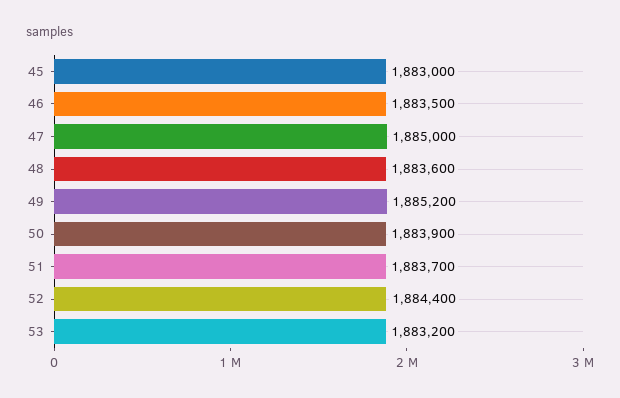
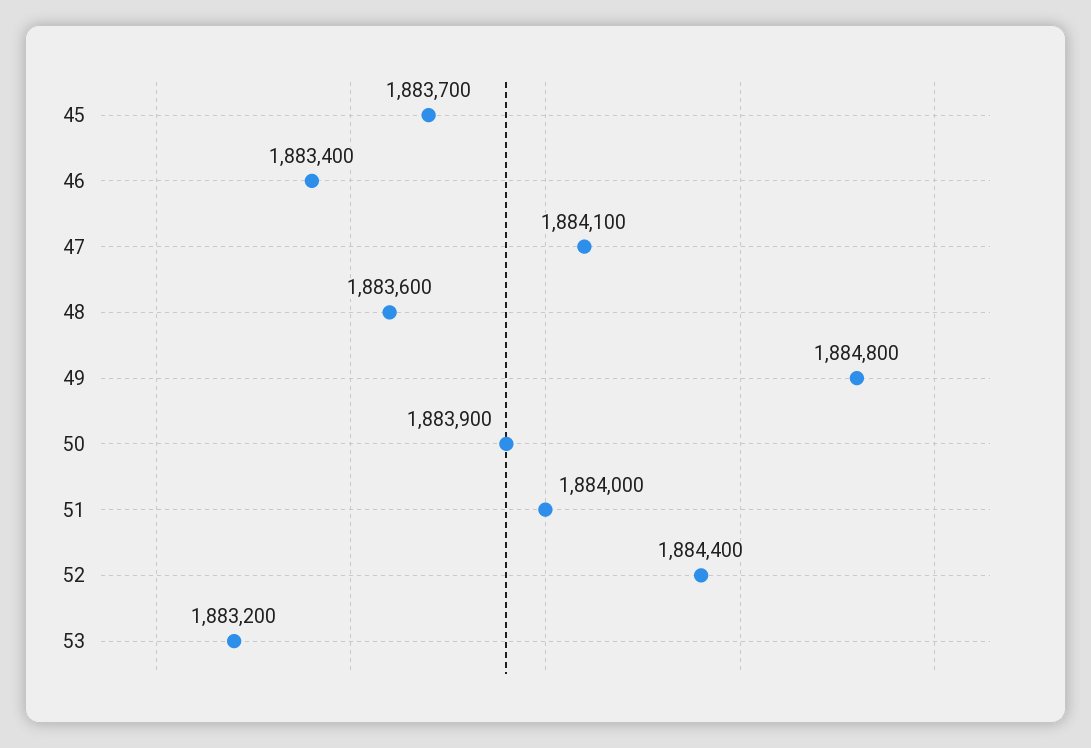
  {
-   "45": 1883000,
+   "45": 1883700,
-   "46": 1883500,
+   "46": 1883400,
-   "47": 1885000,
+   "47": 1884100,
    "48": 1883600,
-   "49": 1885200,
+   "49": 1884800,
    "50": 1883900,
-   "51": 1883700,
+   "51": 1884000,
    "52": 1884400,
    "53": 1883200
  }

